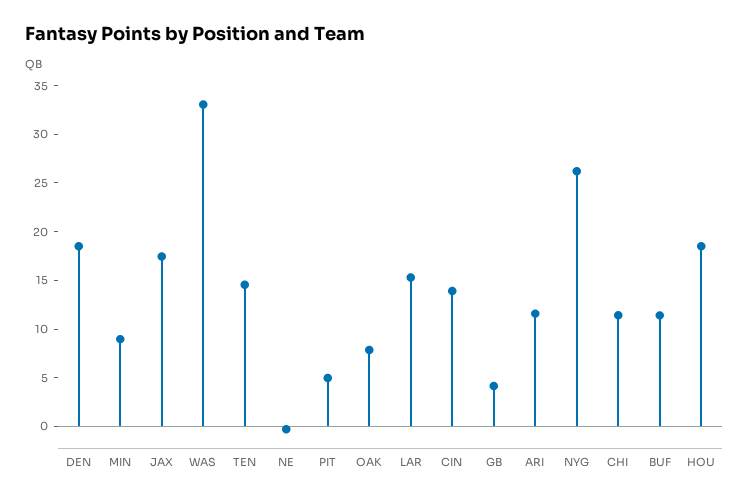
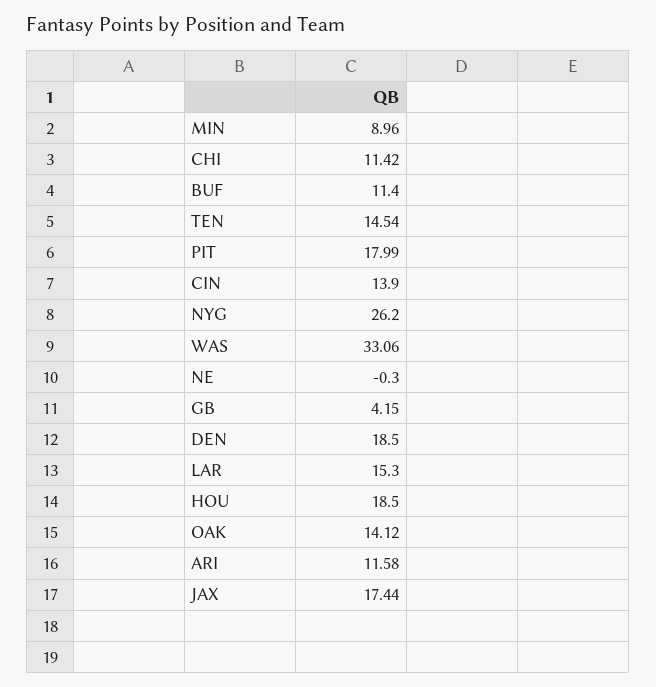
  {
    "DEN": 18.5,
    "MIN": 8.96,
    "JAX": 17.44,
    "WAS": 33.06,
    "TEN": 14.54,
    "NE": -0.3,
-   "PIT": 5,
+   "PIT": 17.99,
-   "OAK": 8,
+   "OAK": 14.12,
    "LAR": 15.3,
    "CIN": 13.9,
    "GB": 4.15,
    "ARI": 11.58,
    "NYG": 26.2,
    "CHI": 11.42,
    "BUF": 11.4,
    "HOU": 18.5
  }

